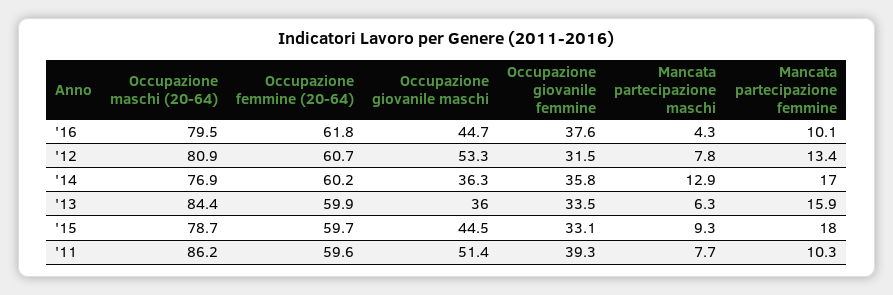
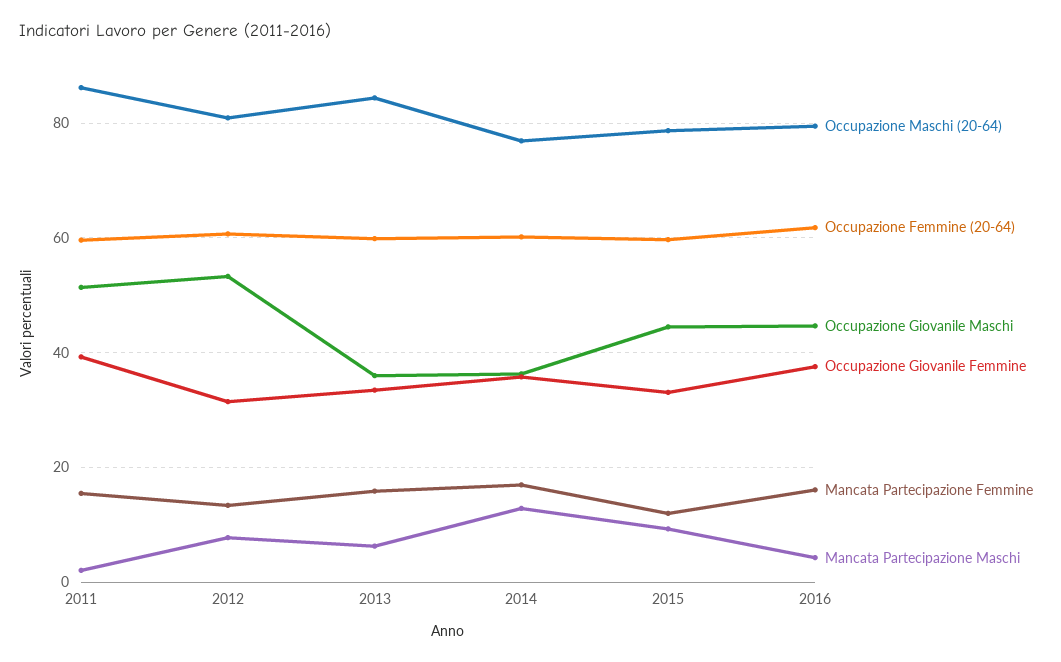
  {
    "Occupazione maschi (20-64)": {
      "'16": 79.5,
      "'12": 80.9,
      "'14": 76.9,
      "'13": 84.4,
      "'15": 78.7,
      "'11": 86.2
    },
    "Occupazione femmine (20-64)": {
      "'16": 61.8,
      "'12": 60.7,
      "'14": 60.2,
      "'13": 59.9,
      "'15": 59.7,
      "'11": 59.6
    },
    "Occupazione giovanile maschi": {
      "'16": 44.7,
      "'12": 53.3,
      "'14": 36.3,
      "'13": 36,
      "'15": 44.5,
      "'11": 51.4
    },
    "Occupazione giovanile femmine": {
      "'16": 37.6,
      "'12": 31.5,
      "'14": 35.8,
      "'13": 33.5,
      "'15": 33.1,
      "'11": 39.3
    },
    "Mancata partecipazione maschi": {
      "'16": 4.3,
      "'12": 7.8,
      "'14": 12.9,
      "'13": 6.3,
      "'15": 9.3,
-     "'11": 7.7
+     "'11": 2
    },
    "Mancata partecipazione femmine": {
-     "'16": 10.1,
+     "'16": 16,
      "'12": 13.4,
      "'14": 17,
      "'13": 15.9,
-     "'15": 18,
+     "'15": 12,
-     "'11": 10.3
+     "'11": 16
    }
  }

